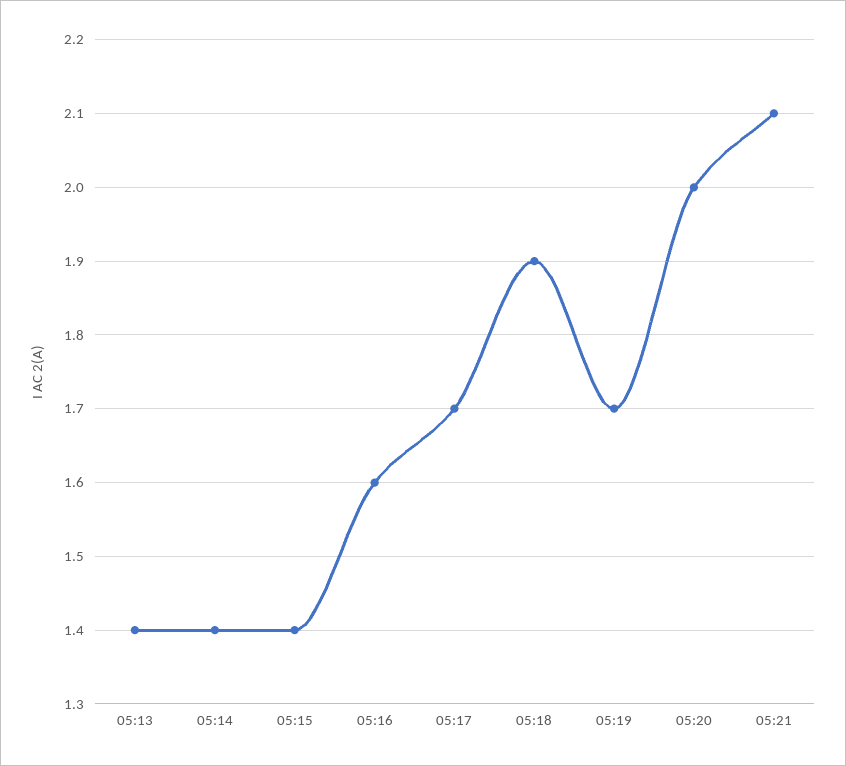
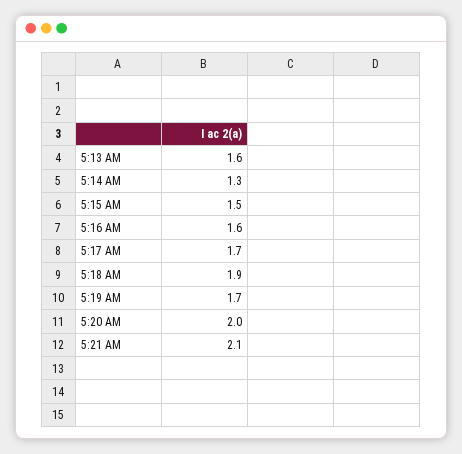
  {
-   "05:13": 1.4,
+   "05:13": 1.6,
-   "05:14": 1.4,
+   "05:14": 1.3,
-   "05:15": 1.4,
+   "05:15": 1.5,
    "05:16": 1.6,
    "05:17": 1.7,
    "05:18": 1.9,
    "05:19": 1.7,
    "05:20": 2,
    "05:21": 2.1
  }

